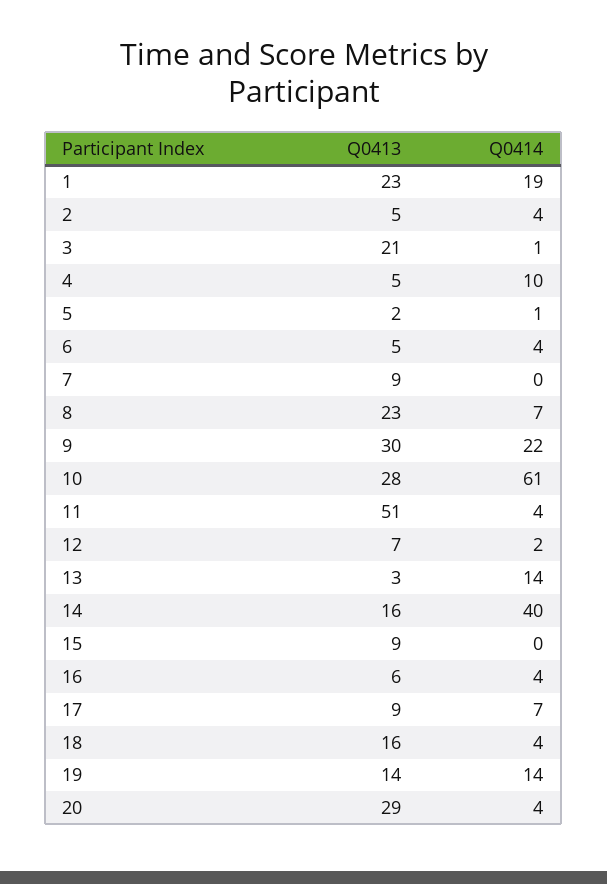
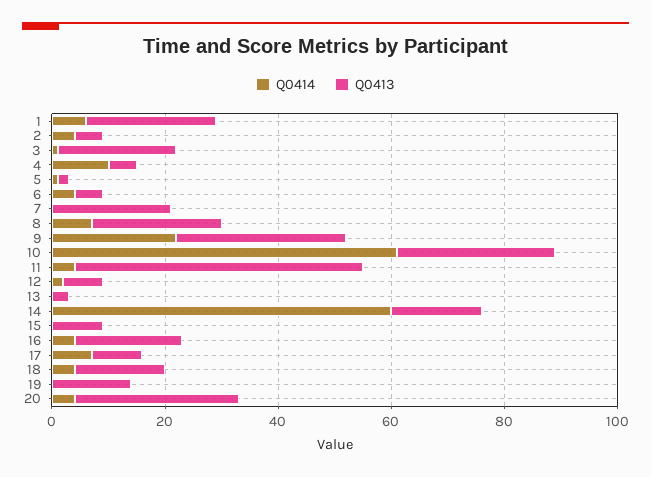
  {
    "Q0413": {
      "1": 23,
      "2": 5,
      "3": 21,
      "4": 5,
      "5": 2,
      "6": 5,
-     "7": 9,
+     "7": 20,
      "8": 23,
      "9": 30,
      "10": 28,
      "11": 51,
      "12": 7,
      "13": 3,
      "14": 16,
      "15": 9,
-     "16": 6,
+     "16": 20,
      "17": 9,
      "18": 16,
      "19": 14,
      "20": 29
    },
    "Q0414": {
-     "1": 19,
+     "1": 5,
      "2": 4,
      "3": 1,
      "4": 10,
      "5": 1,
      "6": 4,
      "7": 0,
      "8": 7,
      "9": 22,
      "10": 61,
      "11": 4,
      "12": 2,
-     "13": 14,
+     "13": 0,
-     "14": 40,
+     "14": 60,
      "15": 0,
      "16": 4,
      "17": 7,
      "18": 4,
-     "19": 14,
+     "19": 0,
      "20": 4
    }
  }

